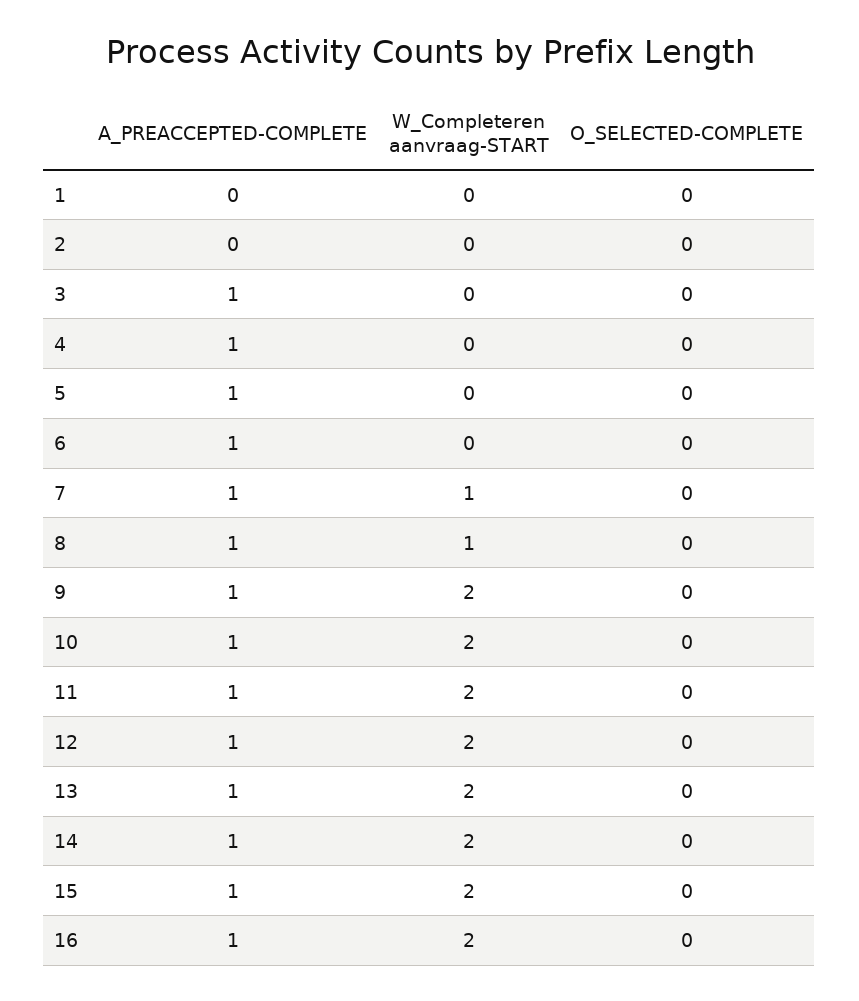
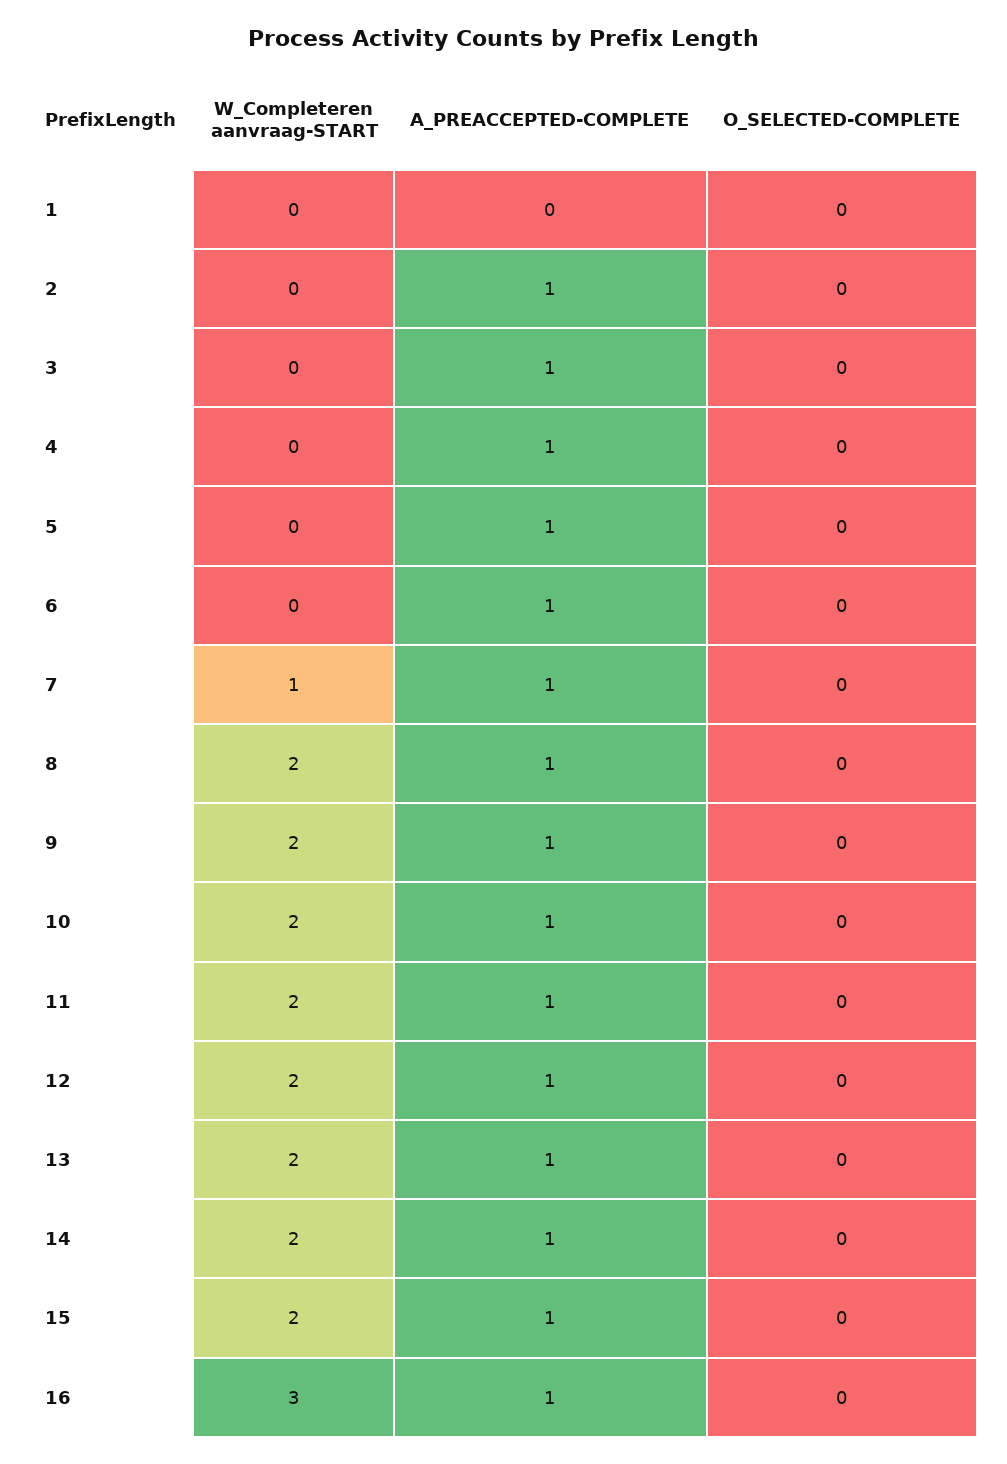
  {
    "A_PREACCEPTED-COMPLETE": {
      "1": 0,
-     "2": 0,
+     "2": 1,
      "3": 1,
      "4": 1,
      "5": 1,
      "6": 1,
      "7": 1,
      "8": 1,
      "9": 1,
      "10": 1,
      "11": 1,
      "12": 1,
      "13": 1,
      "14": 1,
      "15": 1,
      "16": 1
    },
    "W_Completeren aanvraag-START": {
      "1": 0,
      "2": 0,
      "3": 0,
      "4": 0,
      "5": 0,
      "6": 0,
      "7": 1,
-     "8": 1,
+     "8": 2,
      "9": 2,
      "10": 2,
      "11": 2,
      "12": 2,
      "13": 2,
      "14": 2,
      "15": 2,
-     "16": 2
+     "16": 3
    },
    "O_SELECTED-COMPLETE": {
      "1": 0,
      "2": 0,
      "3": 0,
      "4": 0,
      "5": 0,
      "6": 0,
      "7": 0,
      "8": 0,
      "9": 0,
      "10": 0,
      "11": 0,
      "12": 0,
      "13": 0,
      "14": 0,
      "15": 0,
      "16": 0
    }
  }

